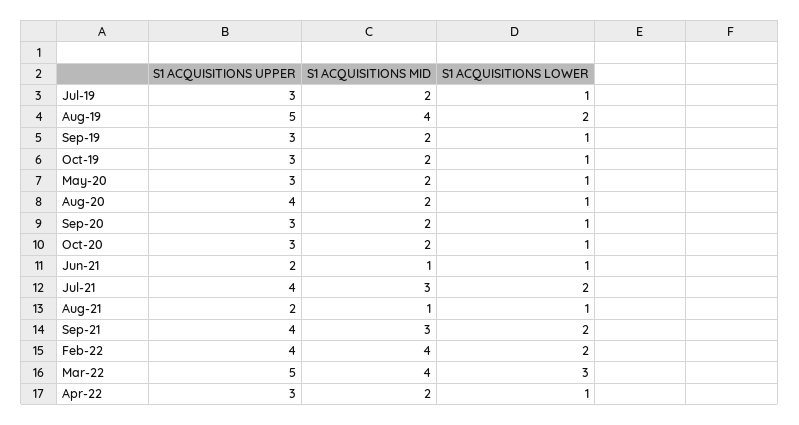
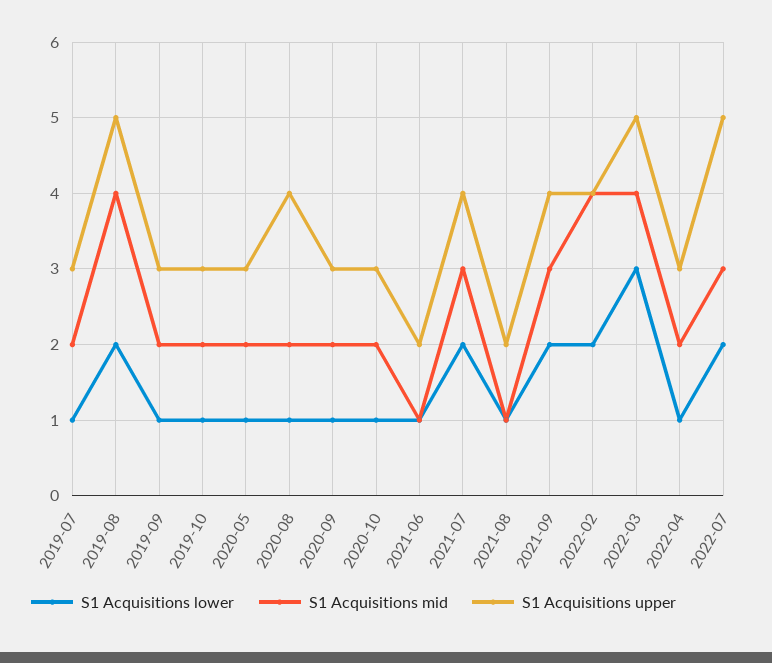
  {
    "S1 ACQUISITIONS UPPER": {
      "Jul-19": 3,
      "Aug-19": 5,
      "Sep-19": 3,
      "Oct-19": 3,
      "May-20": 3,
      "Aug-20": 4,
      "Sep-20": 3,
      "Oct-20": 3,
      "Jun-21": 2,
      "Jul-21": 4,
      "Aug-21": 2,
      "Sep-21": 4,
      "Feb-22": 4,
      "Mar-22": 5,
-     "Apr-22": 3
+     "Apr-22": 3,
+     "2022-07": 5
    },
    "S1 ACQUISITIONS MID": {
      "Jul-19": 2,
      "Aug-19": 4,
      "Sep-19": 2,
      "Oct-19": 2,
      "May-20": 2,
      "Aug-20": 2,
      "Sep-20": 2,
      "Oct-20": 2,
      "Jun-21": 1,
      "Jul-21": 3,
      "Aug-21": 1,
      "Sep-21": 3,
      "Feb-22": 4,
      "Mar-22": 4,
-     "Apr-22": 2
+     "Apr-22": 2,
+     "2022-07": 3
    },
    "S1 ACQUISITIONS LOWER": {
      "Jul-19": 1,
      "Aug-19": 2,
      "Sep-19": 1,
      "Oct-19": 1,
      "May-20": 1,
      "Aug-20": 1,
      "Sep-20": 1,
      "Oct-20": 1,
      "Jun-21": 1,
      "Jul-21": 2,
      "Aug-21": 1,
      "Sep-21": 2,
      "Feb-22": 2,
      "Mar-22": 3,
-     "Apr-22": 1
+     "Apr-22": 1,
+     "2022-07": 2
    }
  }

